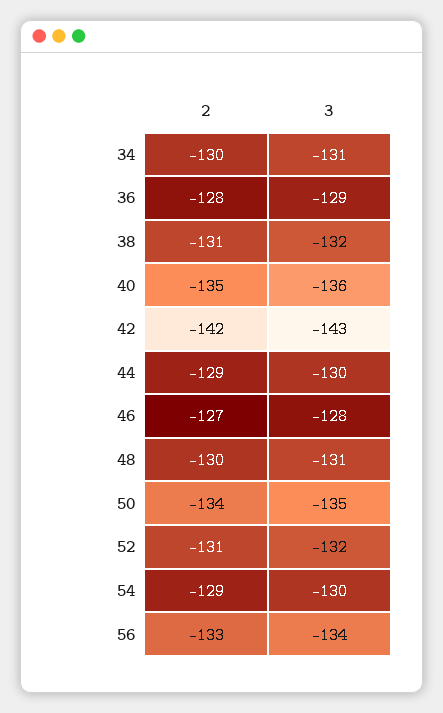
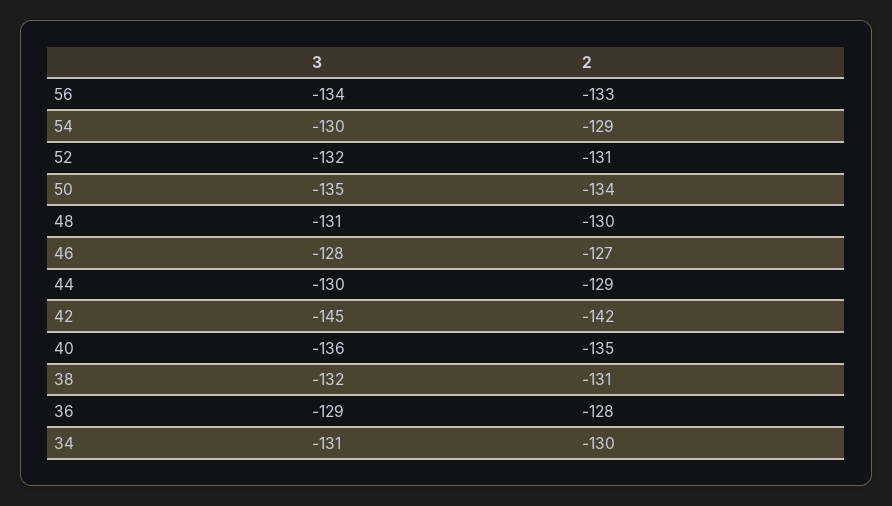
  {
    "2": {
      "34": -130,
      "36": -128,
      "38": -131,
      "40": -135,
      "42": -142,
      "44": -129,
      "46": -127,
      "48": -130,
      "50": -134,
      "52": -131,
      "54": -129,
      "56": -133
    },
    "3": {
      "34": -131,
      "36": -129,
      "38": -132,
      "40": -136,
-     "42": -143,
+     "42": -145,
      "44": -130,
      "46": -128,
      "48": -131,
      "50": -135,
      "52": -132,
      "54": -130,
      "56": -134
    }
  }

